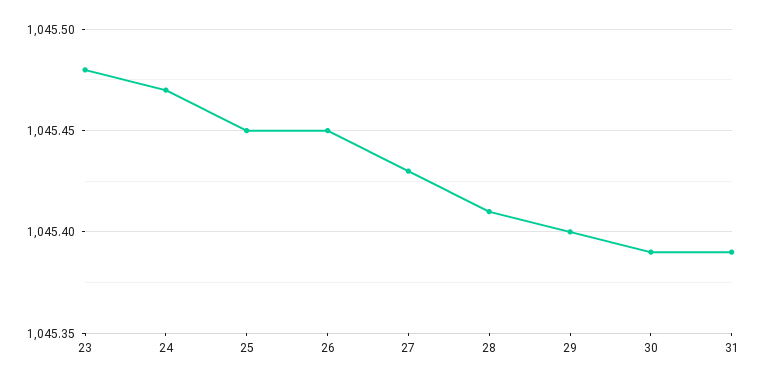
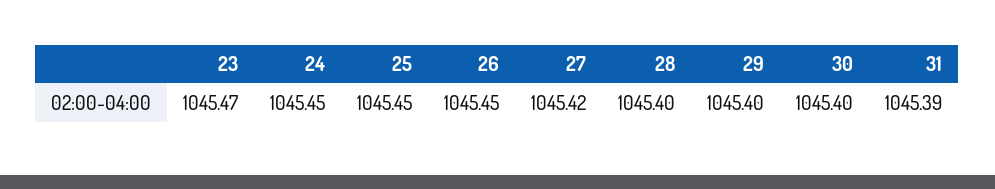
  {
-   "23": 1045.48,
+   "23": 1045.47,
-   "24": 1045.47,
+   "24": 1045.45,
    "25": 1045.45,
    "26": 1045.45,
-   "27": 1045.43,
+   "27": 1045.42,
-   "28": 1045.41,
+   "28": 1045.4,
    "29": 1045.4,
-   "30": 1045.39,
+   "30": 1045.4,
    "31": 1045.39
  }

